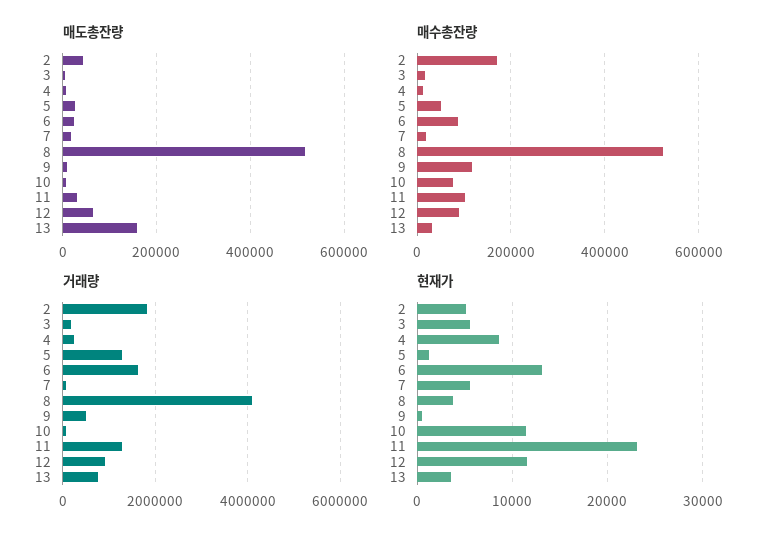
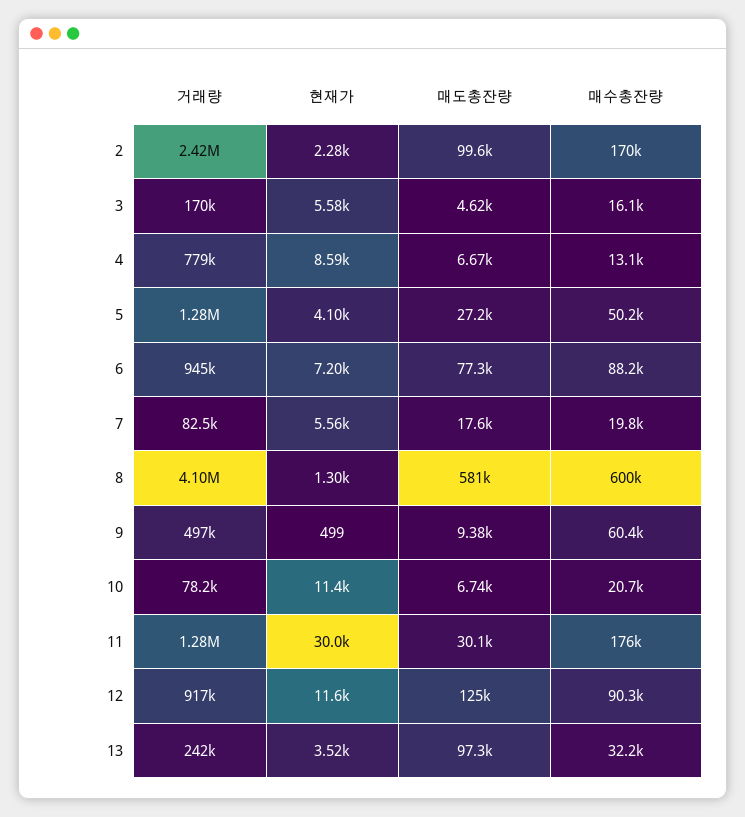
  {
    "매도총잔량": {
-     "2": 40000,
+     "2": 99600,
      "3": 4620,
      "4": 6670,
      "5": 27200,
-     "6": 20000,
+     "6": 77300,
      "7": 17600,
-     "8": 520000,
+     "8": 581000,
      "9": 9380,
      "10": 6740,
      "11": 30100,
-     "12": 60000,
+     "12": 125000,
-     "13": 160000
+     "13": 97300
    },
    "매수총잔량": {
      "2": 170000,
      "3": 16100,
      "4": 13100,
      "5": 50200,
      "6": 88200,
      "7": 19800,
-     "8": 520000,
+     "8": 600000,
-     "9": 120000,
+     "9": 60400,
-     "10": 80000,
+     "10": 20700,
-     "11": 100000,
+     "11": 176000,
      "12": 90300,
      "13": 32200
    },
    "거래량": {
-     "2": 1800000,
+     "2": 2420000,
      "3": 170000,
-     "4": 200000,
+     "4": 779000,
      "5": 1280000,
-     "6": 1600000,
+     "6": 945000,
      "7": 82500,
      "8": 4100000,
      "9": 497000,
      "10": 78200,
      "11": 1280000,
      "12": 917000,
-     "13": 800000
+     "13": 242000
    },
    "현재가": {
-     "2": 5000,
+     "2": 2280,
      "3": 5580,
      "4": 8590,
-     "5": 1000,
+     "5": 4100,
-     "6": 13000,
+     "6": 7200,
      "7": 5560,
-     "8": 4000,
+     "8": 1300,
      "9": 499,
      "10": 11400,
-     "11": 23000,
+     "11": 30000,
      "12": 11600,
      "13": 3520
    }
  }

